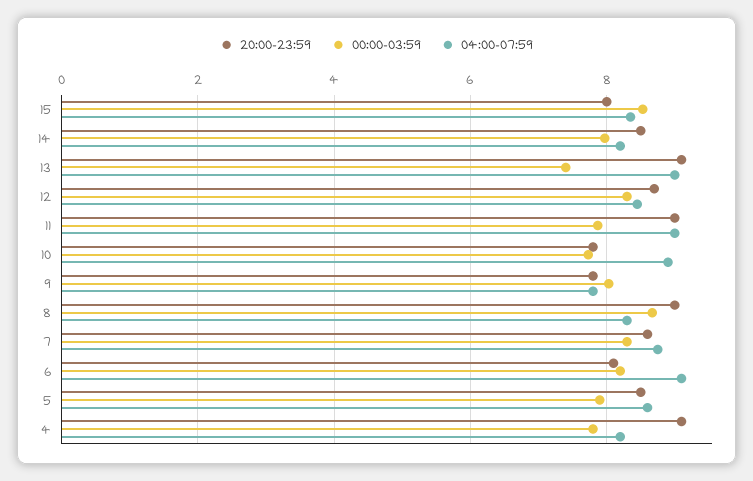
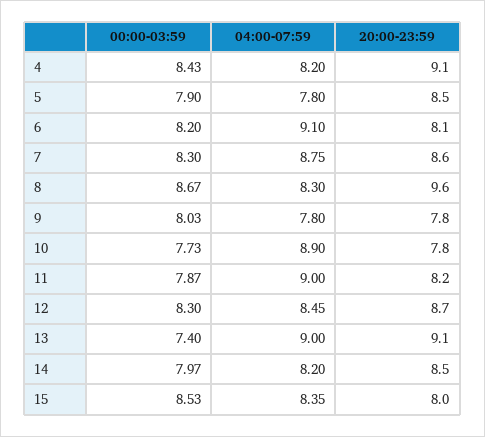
  {
    "20:00-23:59": {
      "15": 8,
      "14": 8.5,
      "13": 9.1,
      "12": 8.7,
-     "11": 9,
+     "11": 8.2,
      "10": 7.8,
      "9": 7.8,
-     "8": 9,
+     "8": 9.6,
      "7": 8.6,
      "6": 8.1,
      "5": 8.5,
      "4": 9.1
    },
    "00:00-03:59": {
      "15": 8.53,
      "14": 7.97,
      "13": 7.4,
      "12": 8.3,
      "11": 7.87,
      "10": 7.73,
      "9": 8.03,
      "8": 8.67,
      "7": 8.3,
      "6": 8.2,
      "5": 7.9,
-     "4": 7.8
+     "4": 8.43
    },
    "04:00-07:59": {
      "15": 8.35,
      "14": 8.2,
      "13": 9,
      "12": 8.45,
      "11": 9,
      "10": 8.9,
      "9": 7.8,
      "8": 8.3,
      "7": 8.75,
      "6": 9.1,
-     "5": 8.6,
+     "5": 7.8,
      "4": 8.2
    }
  }

